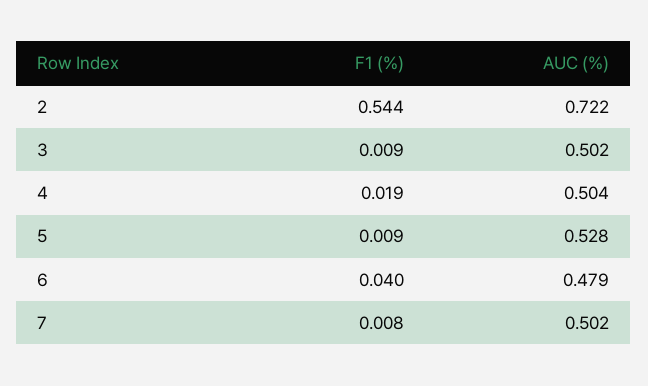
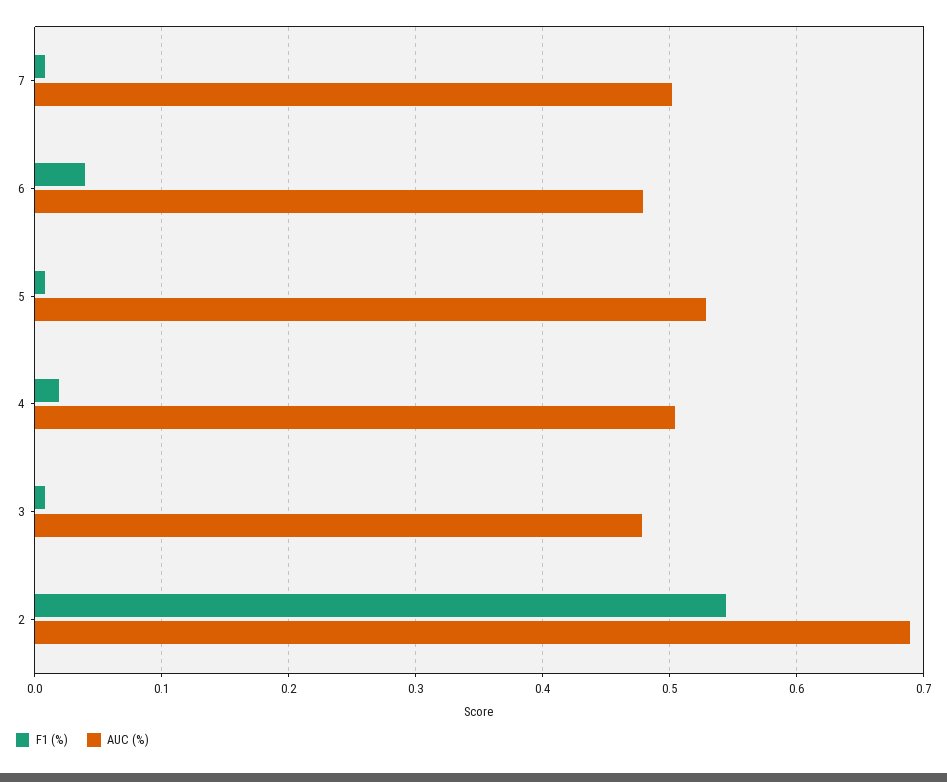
  {
    "F1 (%)": {
      "2": 0.544,
      "3": 0.009,
      "4": 0.019,
      "5": 0.009,
      "6": 0.04,
      "7": 0.008
    },
    "AUC (%)": {
-     "2": 0.722,
+     "2": 0.69,
-     "3": 0.502,
+     "3": 0.48,
      "4": 0.504,
      "5": 0.528,
      "6": 0.479,
      "7": 0.502
    }
  }

